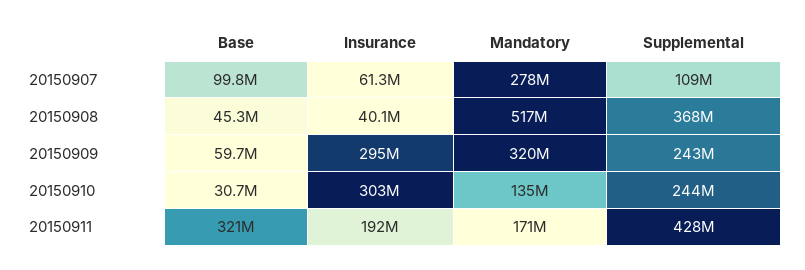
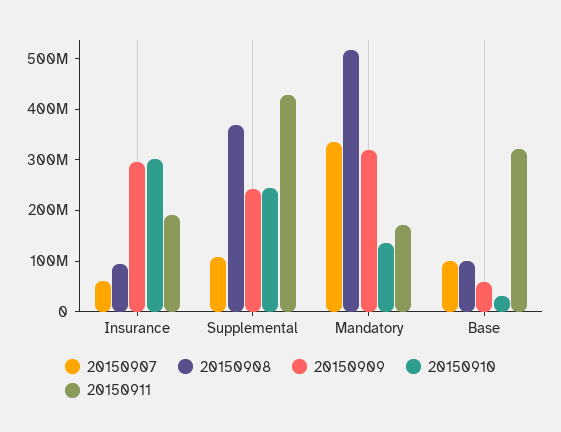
  {
    "20150907": {
      "Base": 99800000,
      "Insurance": 61300000,
-     "Mandatory": 278000000,
+     "Mandatory": 340000000,
      "Supplemental": 109000000
    },
    "20150908": {
-     "Base": 45300000,
+     "Base": 100000000,
-     "Insurance": 40100000,
+     "Insurance": 100000000,
      "Mandatory": 517000000,
      "Supplemental": 368000000
    },
    "20150909": {
      "Base": 59700000,
      "Insurance": 295000000,
      "Mandatory": 320000000,
      "Supplemental": 243000000
    },
    "20150910": {
      "Base": 30700000,
      "Insurance": 303000000,
      "Mandatory": 135000000,
      "Supplemental": 244000000
    },
    "20150911": {
      "Base": 321000000,
      "Insurance": 192000000,
      "Mandatory": 171000000,
      "Supplemental": 428000000
    }
  }

